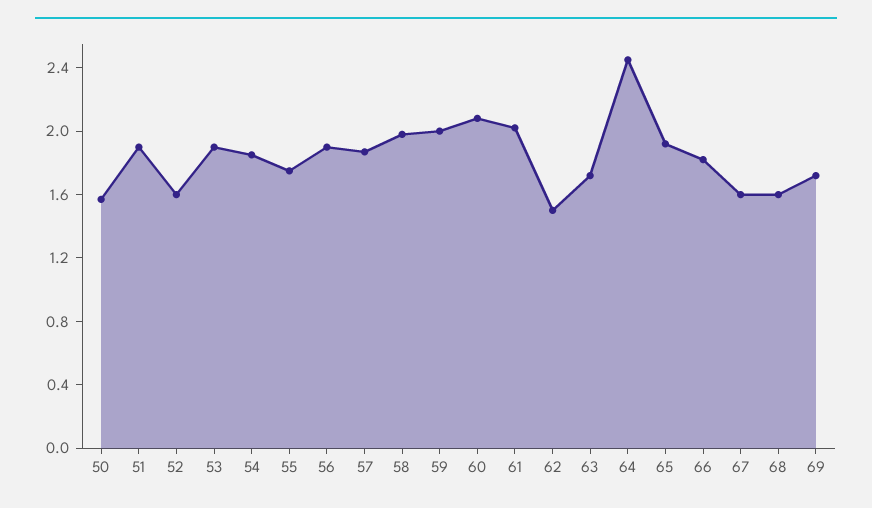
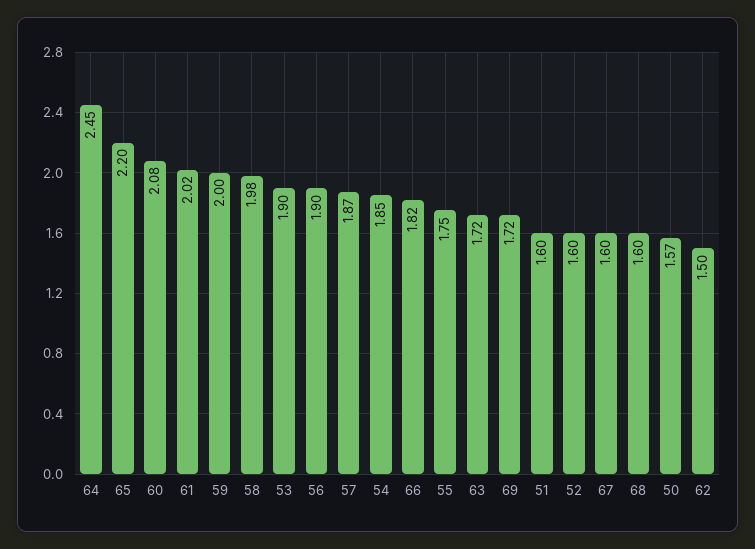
  {
    "50": 1.57,
-   "51": 1.9,
+   "51": 1.6,
    "52": 1.6,
    "53": 1.9,
    "54": 1.85,
    "55": 1.75,
    "56": 1.9,
    "57": 1.87,
    "58": 1.98,
    "59": 2,
    "60": 2.08,
    "61": 2.02,
    "62": 1.5,
    "63": 1.72,
    "64": 2.45,
-   "65": 1.9,
+   "65": 2.2,
    "66": 1.82,
    "67": 1.6,
    "68": 1.6,
    "69": 1.72
  }

